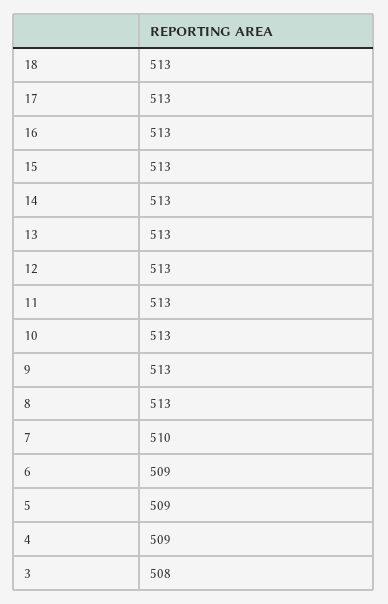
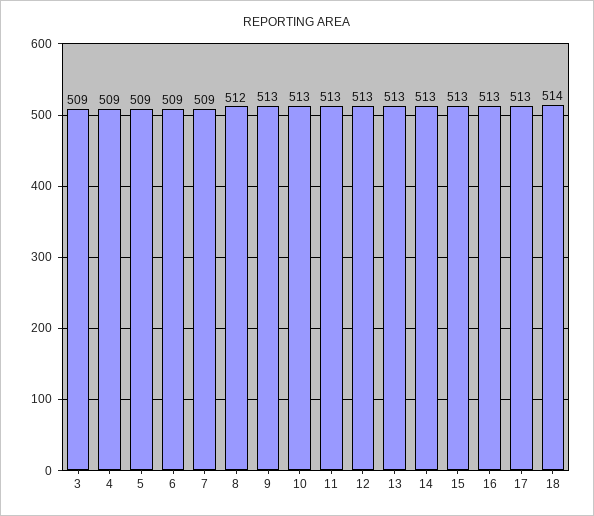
  {
-   "18": 513,
+   "18": 514,
    "17": 513,
    "16": 513,
    "15": 513,
    "14": 513,
    "13": 513,
    "12": 513,
    "11": 513,
    "10": 513,
    "9": 513,
-   "8": 513,
+   "8": 512,
-   "7": 510,
+   "7": 509,
    "6": 509,
    "5": 509,
    "4": 509,
-   "3": 508
+   "3": 509
  }

